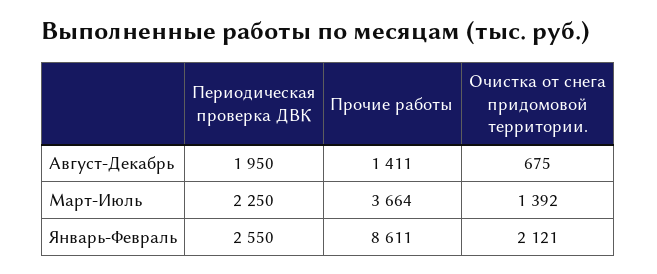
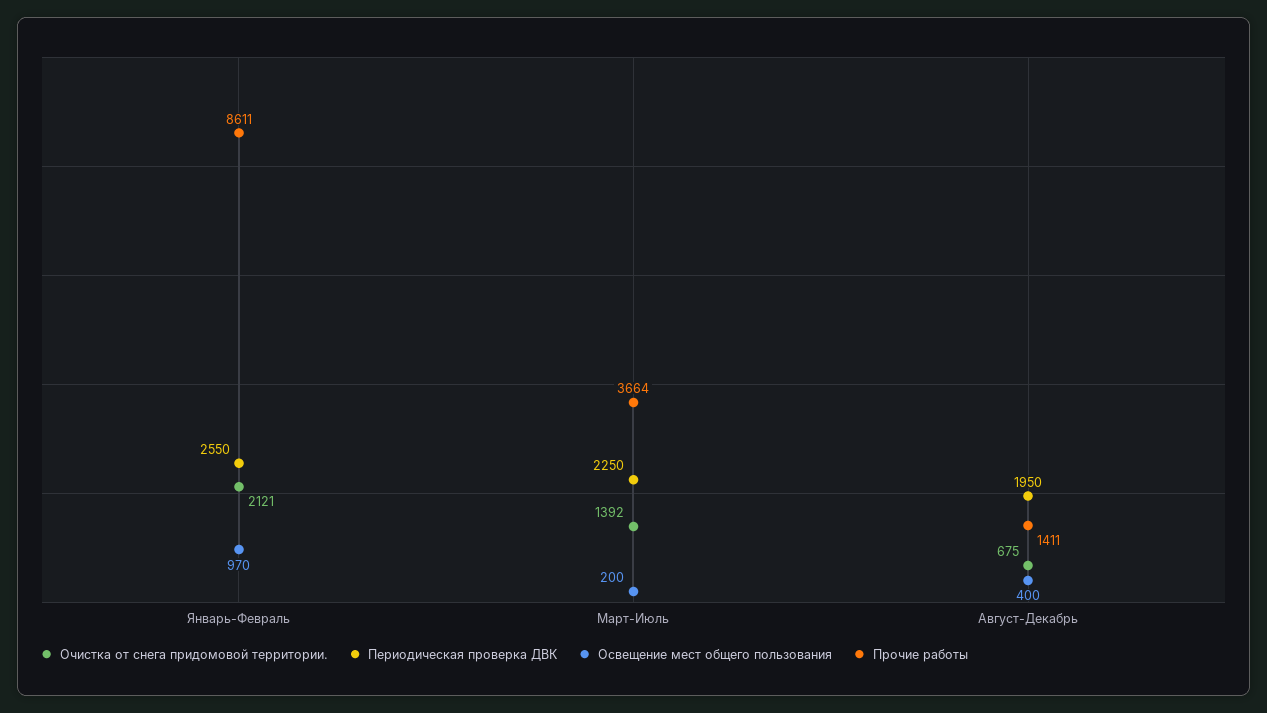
  {
    "Периодическая проверка ДВК": {
      "Август-Декабрь": 1950,
      "Март-Июль": 2250,
      "Январь-Февраль": 2550
    },
    "Прочие работы": {
      "Август-Декабрь": 1411,
      "Март-Июль": 3664,
      "Январь-Февраль": 8611
    },
    "Очистка от снега придомовой территории.": {
      "Август-Декабрь": 675,
      "Март-Июль": 1392,
      "Январь-Февраль": 2121
-   }
+   },
+   "Освещение мест общего пользования": {
+     "Январь-Февраль": 970,
+     "Март-Июль": 200,
+     "Август-Декабрь": 400
+   }
  }

